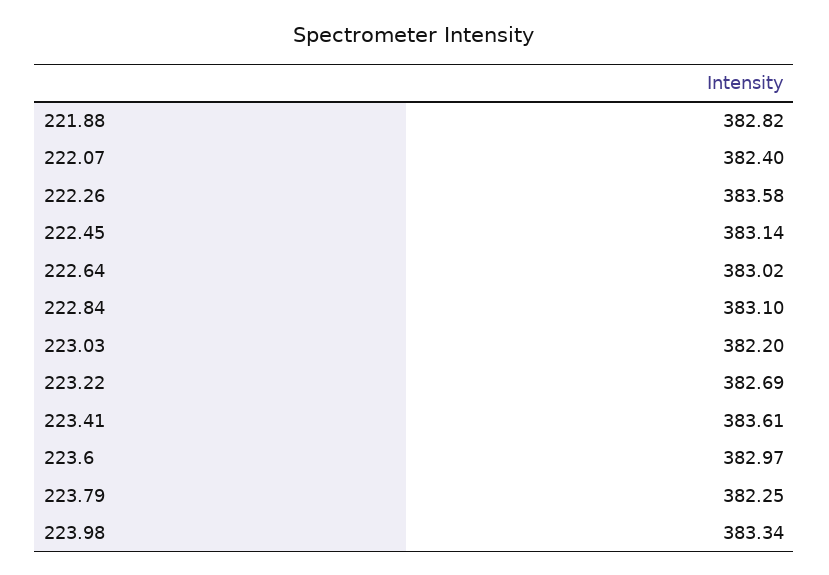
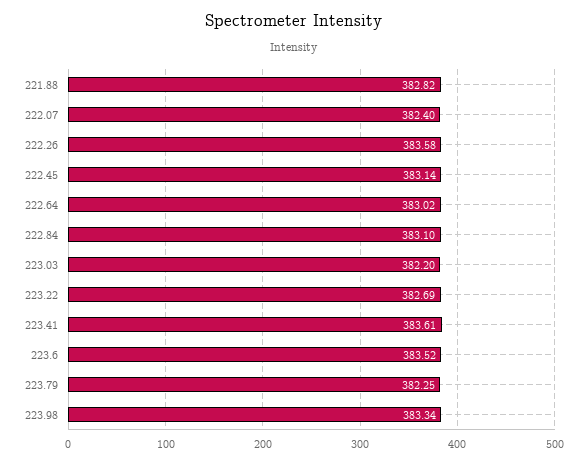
  {
    "221.88": 382.82,
    "222.07": 382.4,
    "222.26": 383.58,
    "222.45": 383.14,
    "222.64": 383.02,
    "222.84": 383.1,
    "223.03": 382.2,
    "223.22": 382.69,
    "223.41": 383.61,
-   "223.6": 382.97,
+   "223.6": 383.52,
    "223.79": 382.25,
    "223.98": 383.34
  }

